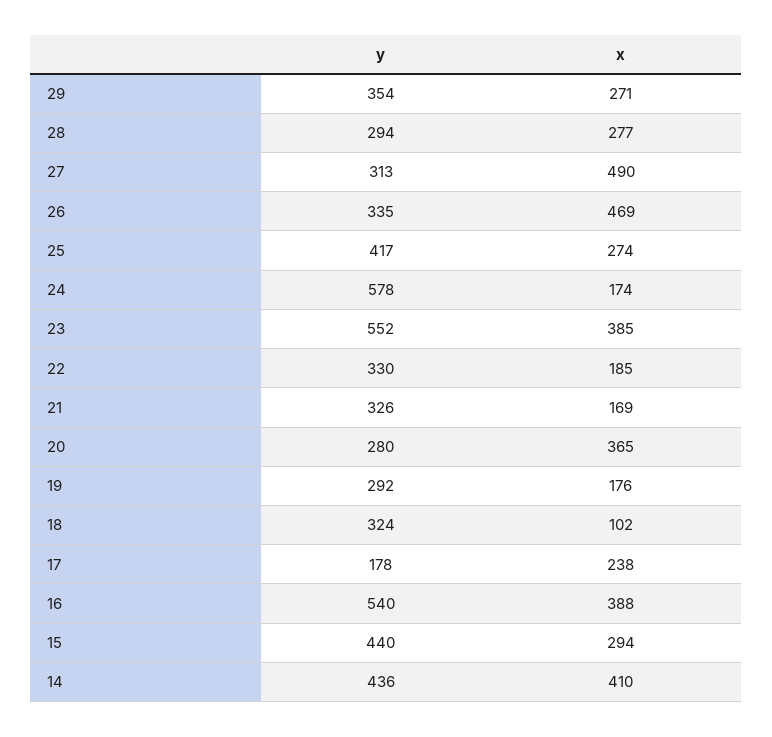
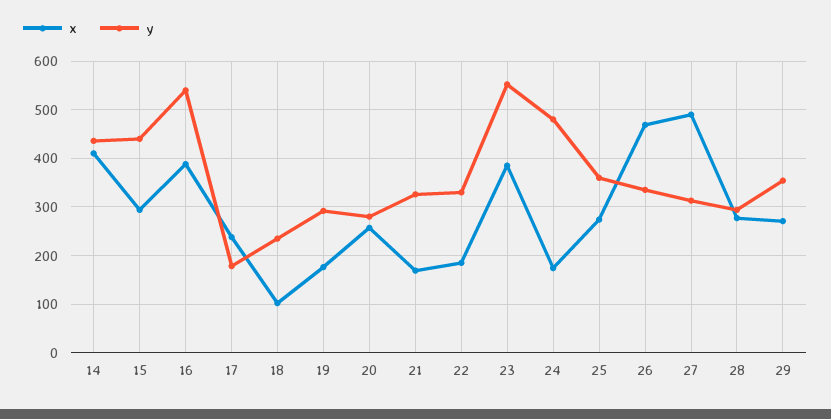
  {
    "y": {
      "29": 354,
      "28": 294,
      "27": 313,
      "26": 335,
-     "25": 417,
+     "25": 360,
-     "24": 578,
+     "24": 480,
      "23": 552,
      "22": 330,
      "21": 326,
      "20": 280,
      "19": 292,
-     "18": 324,
+     "18": 240,
      "17": 178,
      "16": 540,
      "15": 440,
      "14": 436
    },
    "x": {
      "29": 271,
      "28": 277,
      "27": 490,
      "26": 469,
      "25": 274,
      "24": 174,
      "23": 385,
      "22": 185,
      "21": 169,
-     "20": 365,
+     "20": 260,
      "19": 176,
      "18": 102,
      "17": 238,
      "16": 388,
      "15": 294,
      "14": 410
    }
  }

